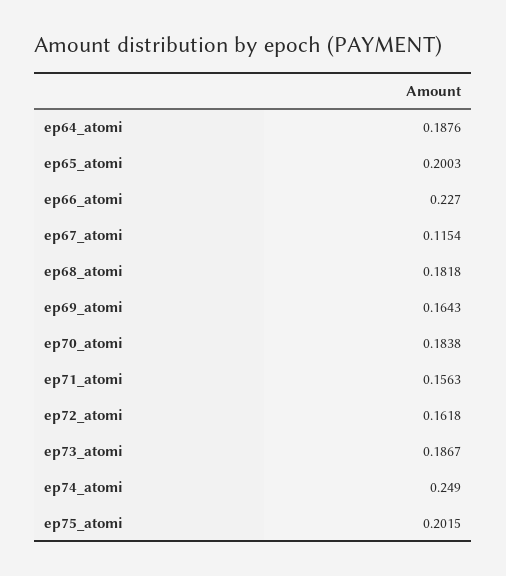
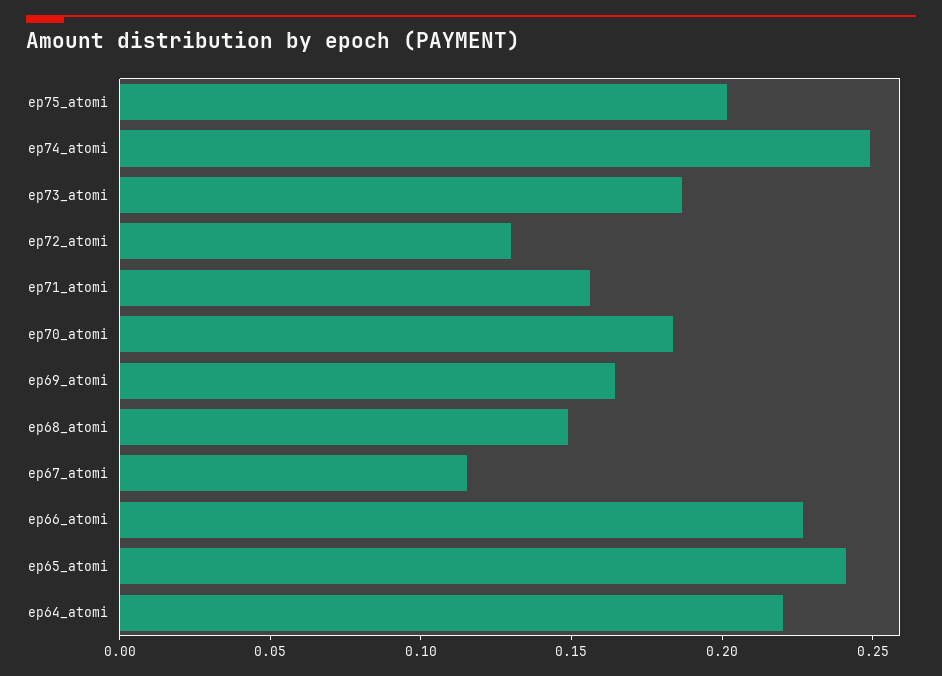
  {
-   "ep64_atomi": 0.1876,
+   "ep64_atomi": 0.22,
-   "ep65_atomi": 0.2003,
+   "ep65_atomi": 0.24,
    "ep66_atomi": 0.227,
    "ep67_atomi": 0.1154,
-   "ep68_atomi": 0.1818,
+   "ep68_atomi": 0.15,
    "ep69_atomi": 0.1643,
    "ep70_atomi": 0.1838,
    "ep71_atomi": 0.1563,
-   "ep72_atomi": 0.1618,
+   "ep72_atomi": 0.13,
    "ep73_atomi": 0.1867,
    "ep74_atomi": 0.249,
    "ep75_atomi": 0.2015
  }

